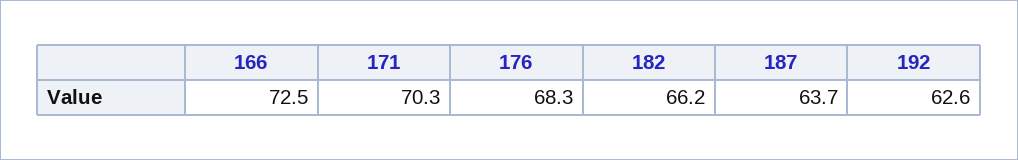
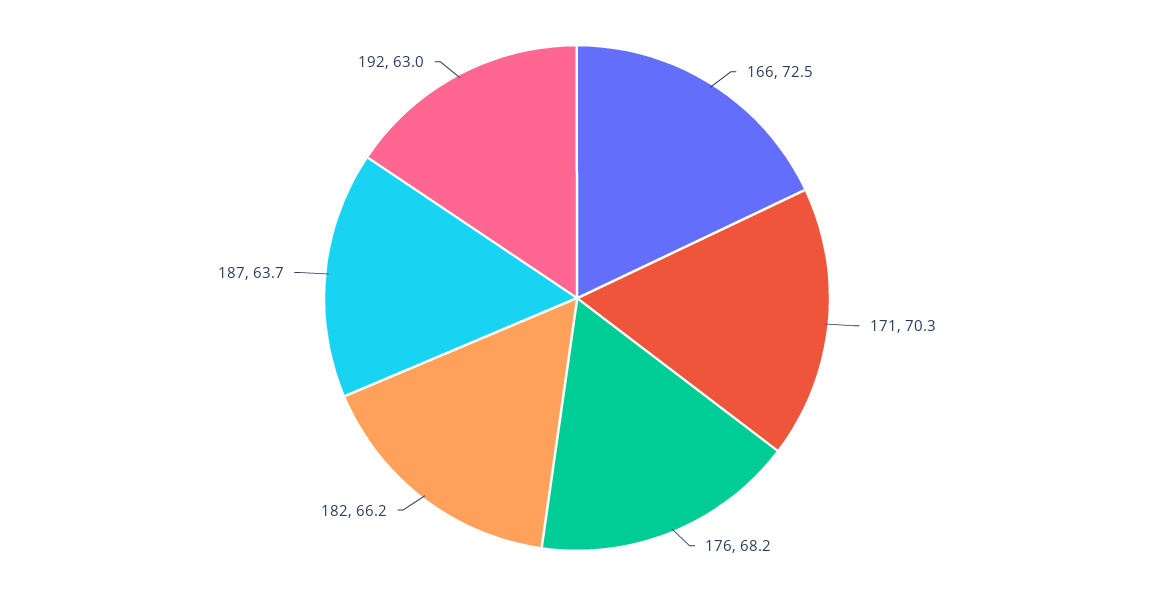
  {
    "166": 72.5,
    "171": 70.3,
-   "176": 68.3,
+   "176": 68.2,
    "182": 66.2,
    "187": 63.7,
-   "192": 62.6
+   "192": 63
  }

